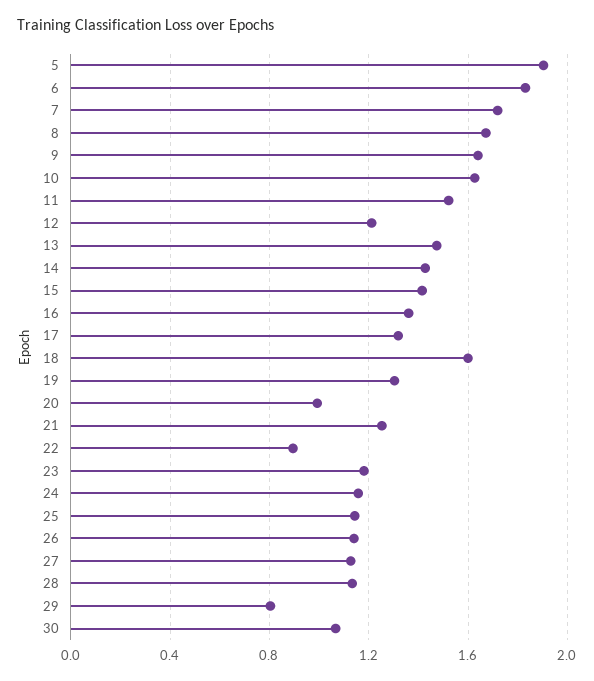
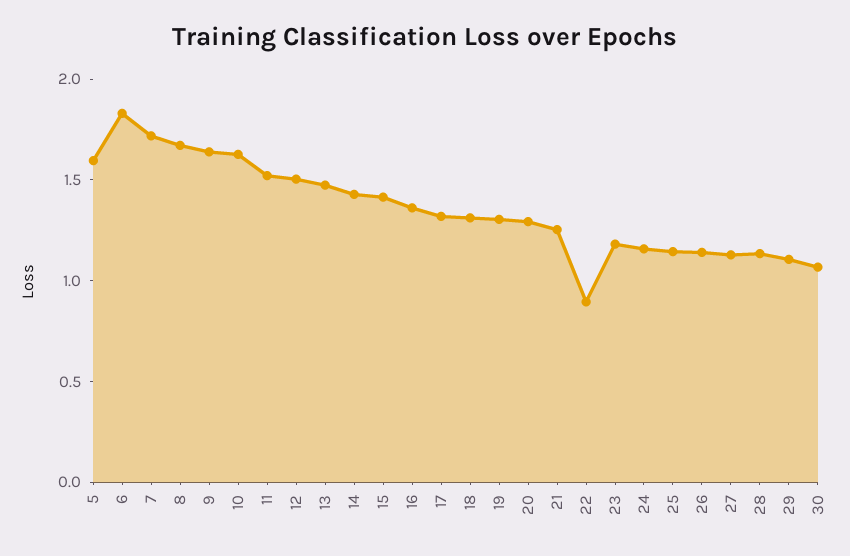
  {
-   "5": 1.9,
+   "5": 1.6,
    "6": 1.85,
    "7": 1.7,
    "8": 1.65,
    "9": 1.65,
    "10": 1.65,
    "11": 1.5,
-   "12": 1.2,
+   "12": 1.5,
    "13": 1.45,
    "14": 1.45,
    "15": 1.4,
    "16": 1.35,
    "17": 1.3,
-   "18": 1.6,
+   "18": 1.3,
    "19": 1.3,
-   "20": 1,
+   "20": 1.3,
    "21": 1.25,
    "22": 0.9,
    "23": 1.2,
    "24": 1.15,
    "25": 1.15,
    "26": 1.15,
    "27": 1.15,
    "28": 1.15,
-   "29": 0.8,
+   "29": 1.1,
    "30": 1.05
  }

